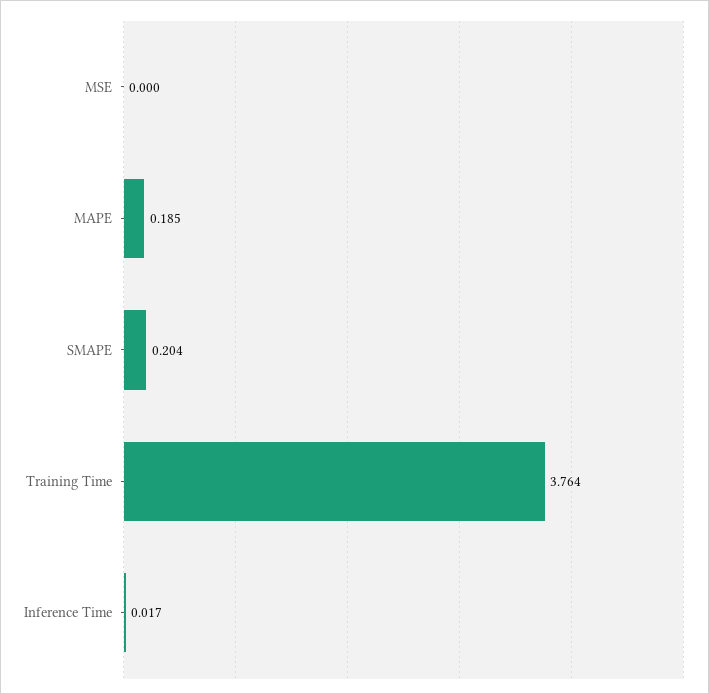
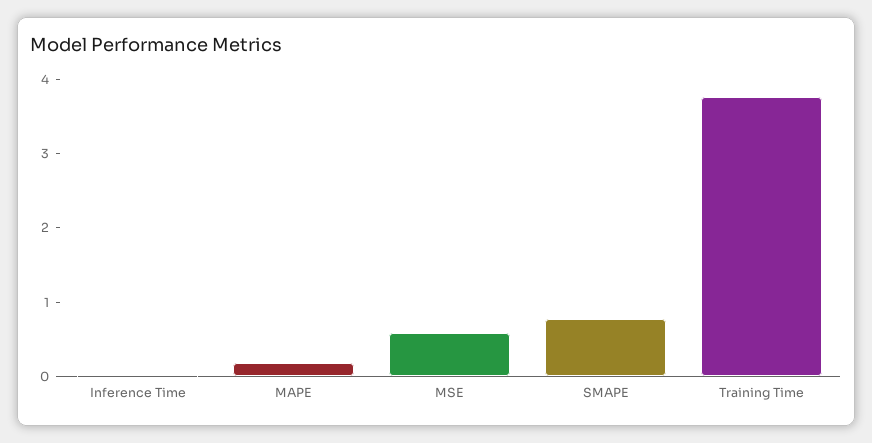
  {
-   "MSE": 0,
+   "MSE": 0.6,
    "MAPE": 0.185,
-   "SMAPE": 0.204,
+   "SMAPE": 0.8,
    "Training Time": 3.764,
    "Inference Time": 0.017
  }

